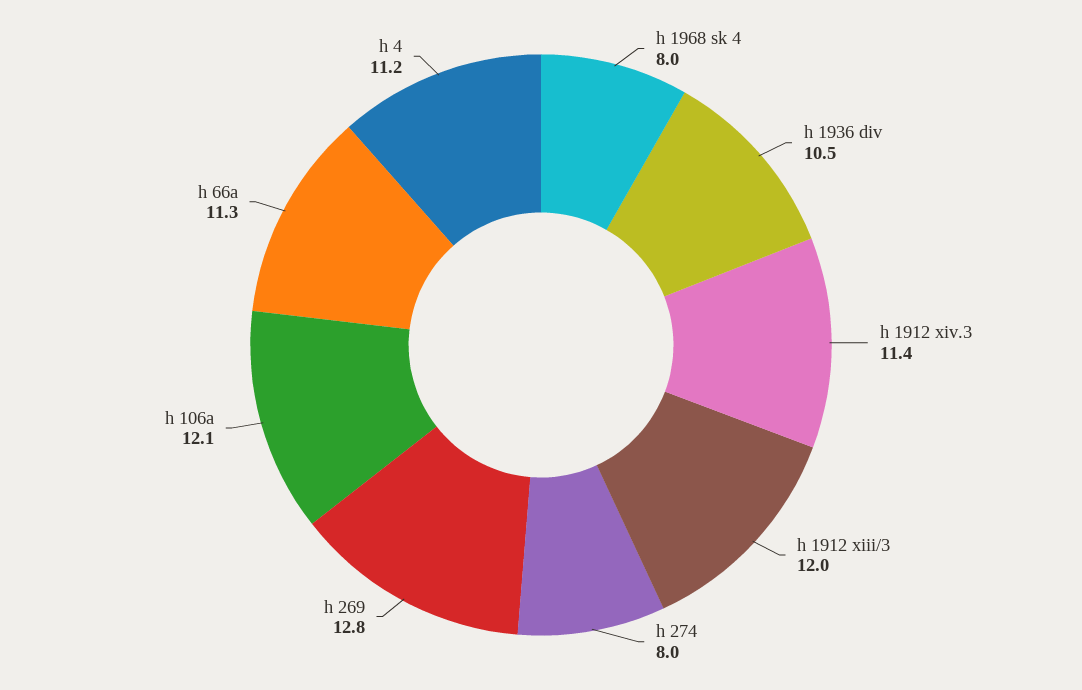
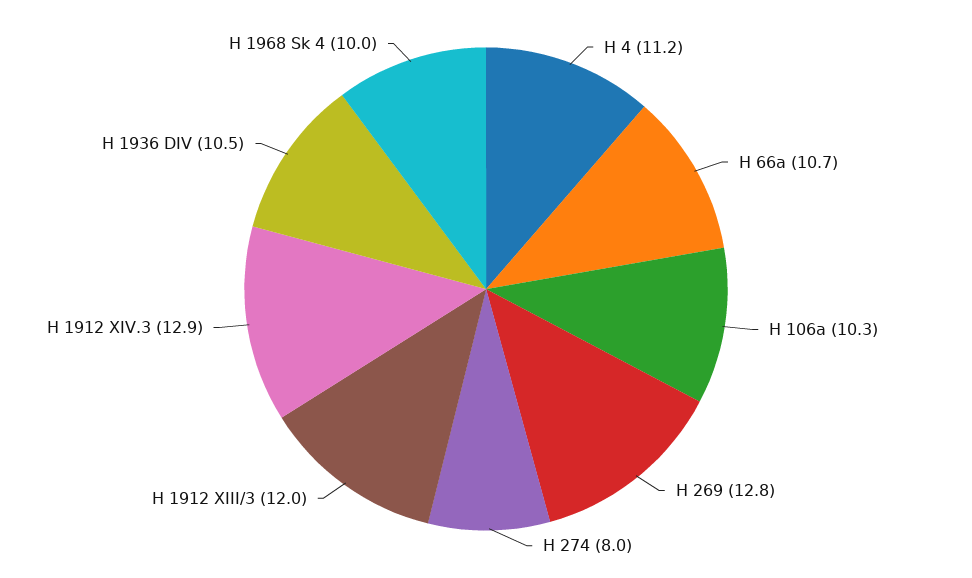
  {
-   "h 1968 sk 4": 8,
+   "h 1968 sk 4": 10,
    "h 1936 div": 10.5,
-   "h 1912 xiv.3": 11.4,
+   "h 1912 xiv.3": 12.9,
    "h 1912 xiii/3": 12,
    "h 274": 8,
    "h 269": 12.8,
-   "h 106a": 12.1,
+   "h 106a": 10.3,
-   "h 66a": 11.3,
+   "h 66a": 10.7,
    "h 4": 11.2
  }

